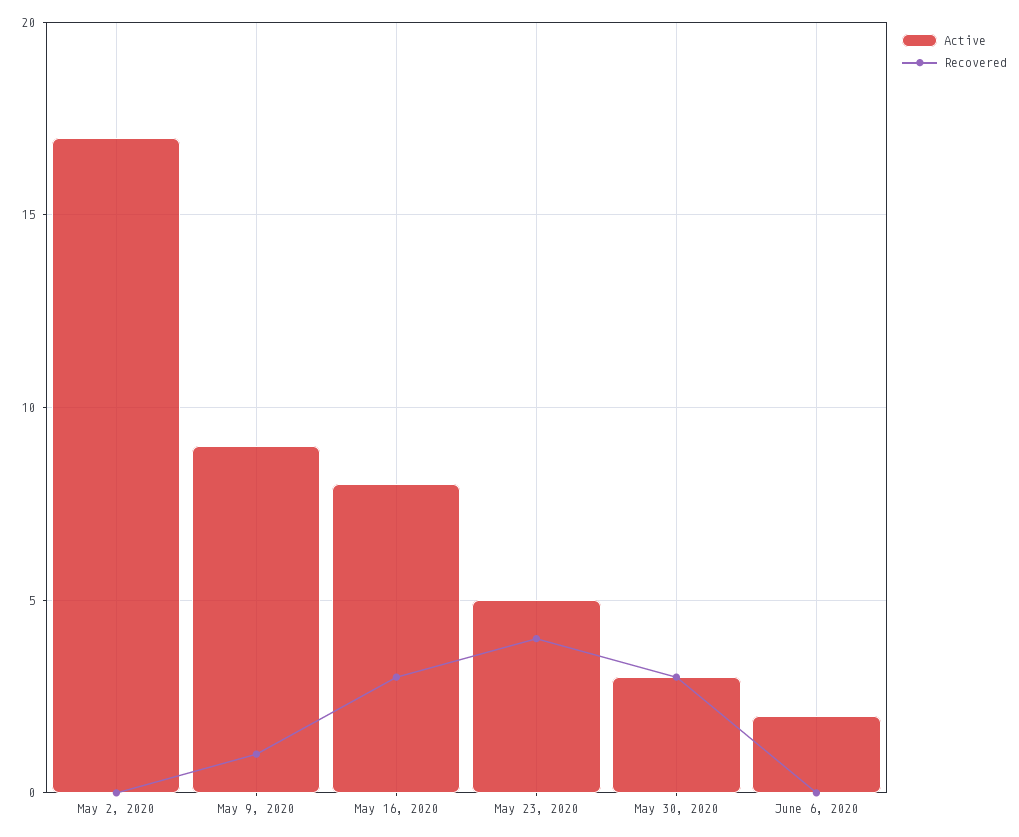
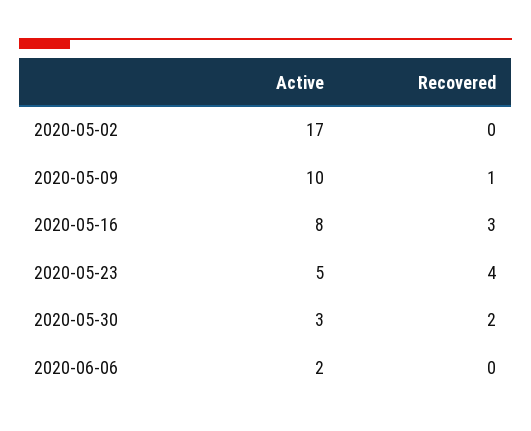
  {
    "Active": {
      "May 2, 2020": 17,
-     "May 9, 2020": 9,
+     "May 9, 2020": 10,
      "May 16, 2020": 8,
      "May 23, 2020": 5,
      "May 30, 2020": 3,
      "June 6, 2020": 2
    },
    "Recovered": {
      "May 2, 2020": 0,
      "May 9, 2020": 1,
      "May 16, 2020": 3,
      "May 23, 2020": 4,
-     "May 30, 2020": 3,
+     "May 30, 2020": 2,
      "June 6, 2020": 0
    }
  }

